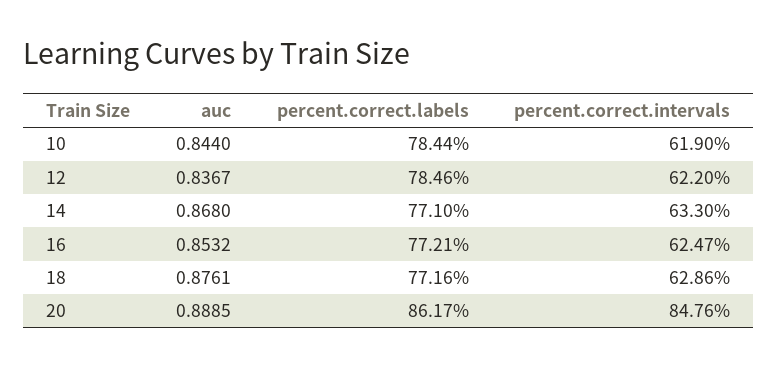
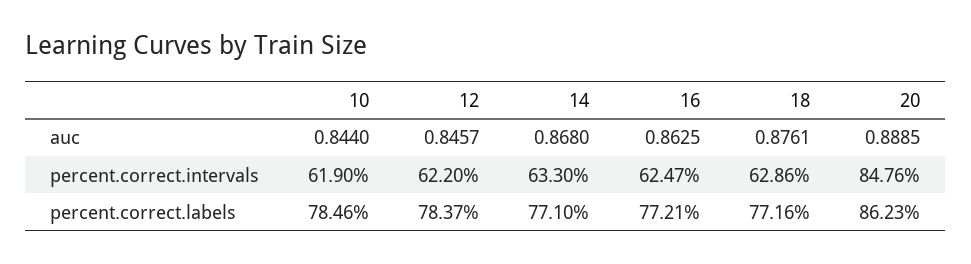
  {
    "auc": {
      "10": 0.844,
-     "12": 0.8367,
+     "12": 0.8457,
      "14": 0.868,
-     "16": 0.8532,
+     "16": 0.8625,
      "18": 0.8761,
      "20": 0.8885
    },
    "percent.correct.labels": {
-     "10": 78.44,
+     "10": 78.46,
-     "12": 78.46,
+     "12": 78.37,
      "14": 77.1,
      "16": 77.21,
      "18": 77.16,
-     "20": 86.17
+     "20": 86.23
    },
    "percent.correct.intervals": {
      "10": 61.9,
      "12": 62.2,
      "14": 63.3,
      "16": 62.47,
      "18": 62.86,
      "20": 84.76
    }
  }

